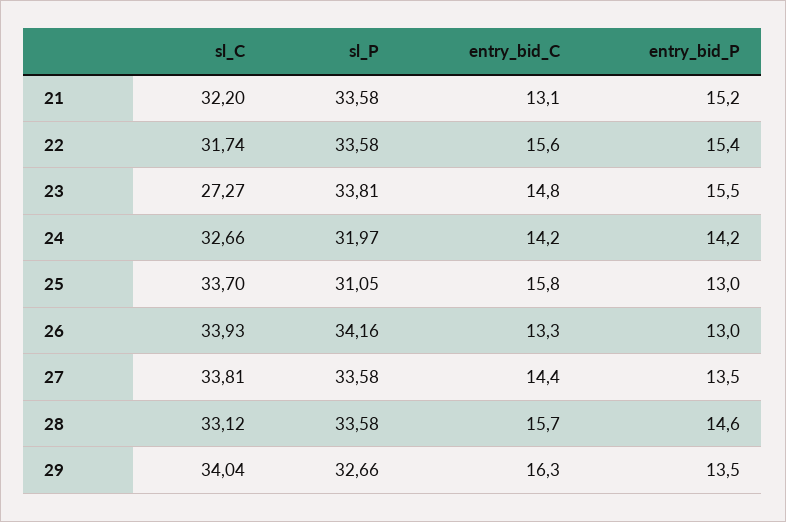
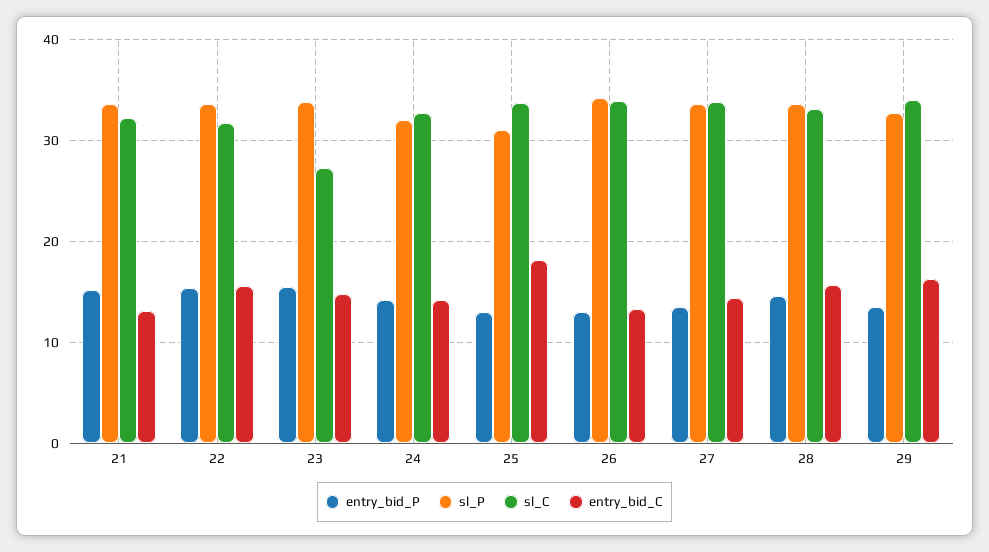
  {
    "sl_C": {
      "21": 32.2,
      "22": 31.74,
      "23": 27.27,
      "24": 32.66,
      "25": 33.7,
      "26": 33.93,
      "27": 33.81,
      "28": 33.12,
      "29": 34.04
    },
    "sl_P": {
      "21": 33.58,
      "22": 33.58,
      "23": 33.81,
      "24": 31.97,
      "25": 31.05,
      "26": 34.16,
      "27": 33.58,
      "28": 33.58,
      "29": 32.66
    },
    "entry_bid_C": {
      "21": 13.1,
      "22": 15.6,
      "23": 14.8,
      "24": 14.2,
-     "25": 15.8,
+     "25": 18,
      "26": 13.3,
      "27": 14.4,
      "28": 15.7,
      "29": 16.3
    },
    "entry_bid_P": {
      "21": 15.2,
      "22": 15.4,
      "23": 15.5,
      "24": 14.2,
      "25": 13,
      "26": 13,
      "27": 13.5,
      "28": 14.6,
      "29": 13.5
    }
  }

